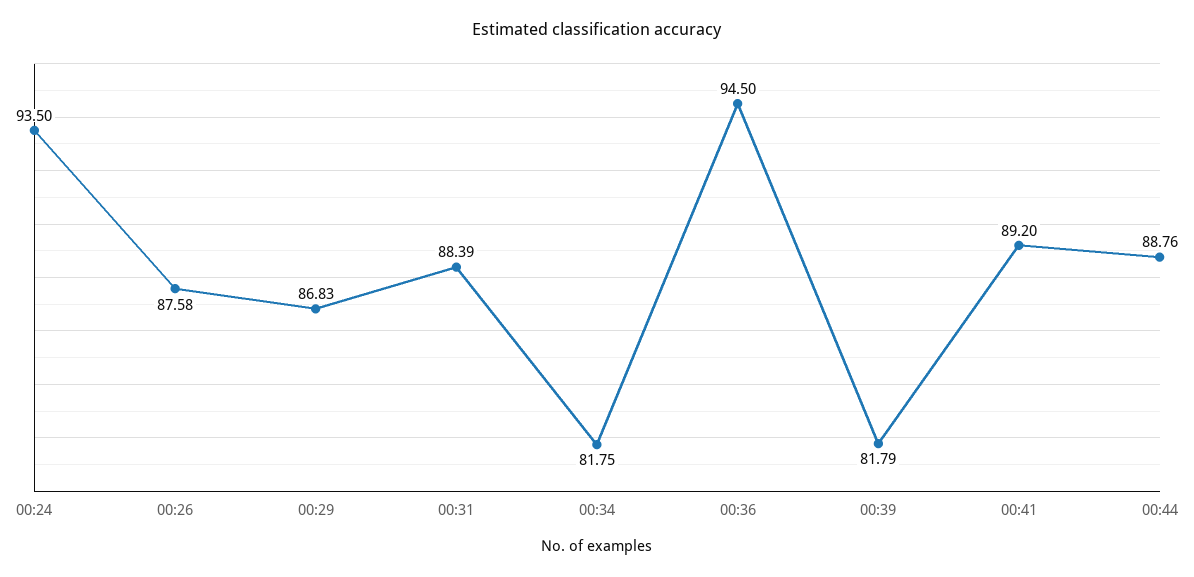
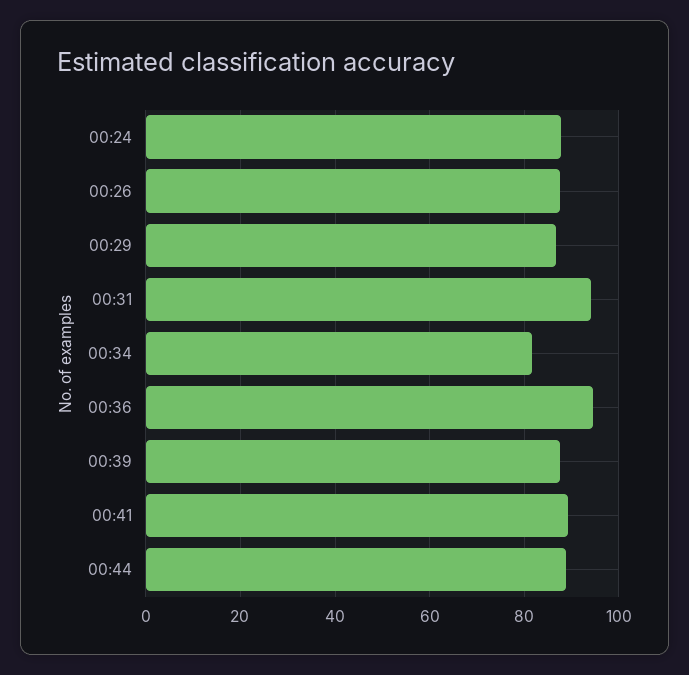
  {
-   "00:24": 93.5,
+   "00:24": 88,
    "00:26": 87.58,
    "00:29": 86.83,
-   "00:31": 88.39,
+   "00:31": 94,
    "00:34": 81.75,
    "00:36": 94.5,
-   "00:39": 81.79,
+   "00:39": 88,
    "00:41": 89.2,
    "00:44": 88.76
  }

